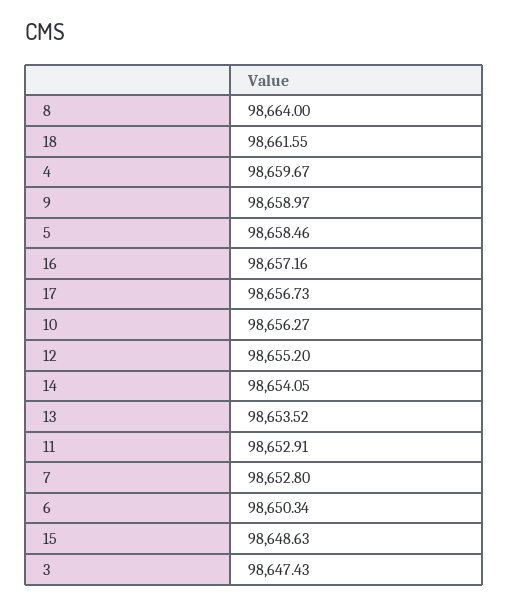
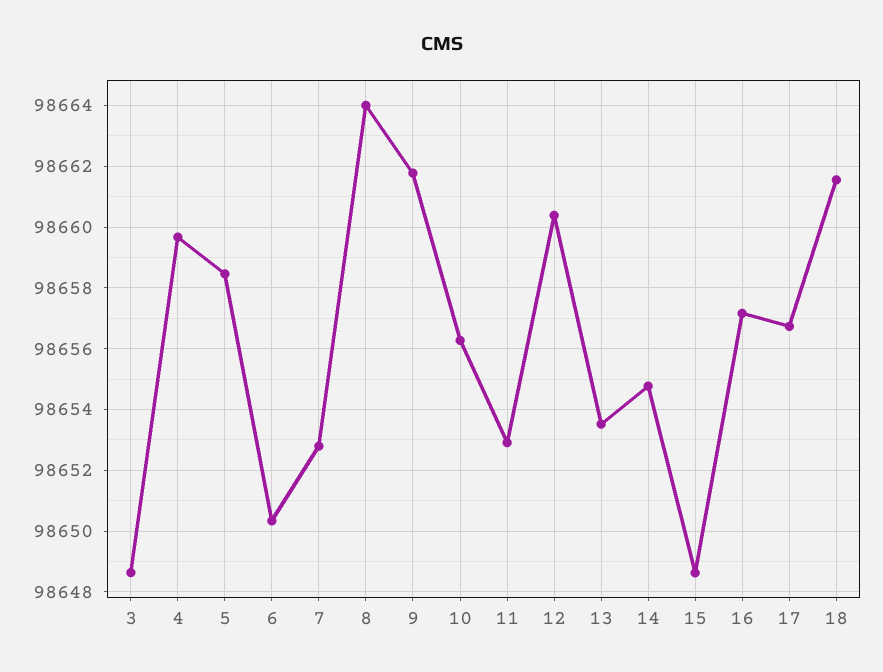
  {
    "8": 98664,
    "18": 98661.55,
    "4": 98659.67,
-   "9": 98658.97,
+   "9": 98661.8,
    "5": 98658.46,
    "16": 98657.16,
    "17": 98656.73,
    "10": 98656.27,
-   "12": 98655.2,
+   "12": 98660.4,
-   "14": 98654.05,
+   "14": 98654.8,
    "13": 98653.52,
    "11": 98652.91,
    "7": 98652.8,
    "6": 98650.34,
    "15": 98648.63,
-   "3": 98647.43
+   "3": 98648.6
  }

